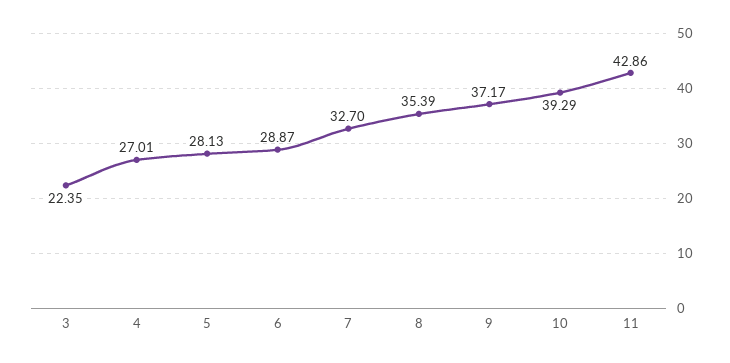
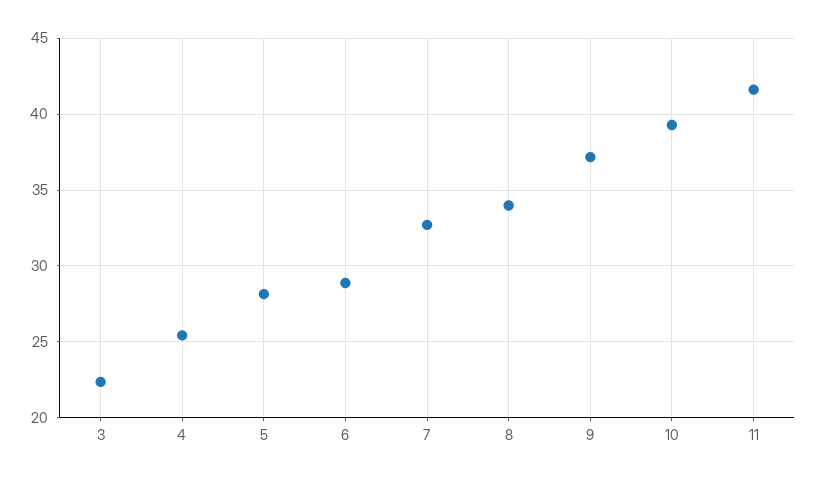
  {
    "3": 22.35,
-   "4": 27.01,
+   "4": 25.5,
    "5": 28.13,
    "6": 28.87,
    "7": 32.7,
-   "8": 35.39,
+   "8": 34,
    "9": 37.17,
    "10": 39.29,
-   "11": 42.86
+   "11": 41.5
  }

